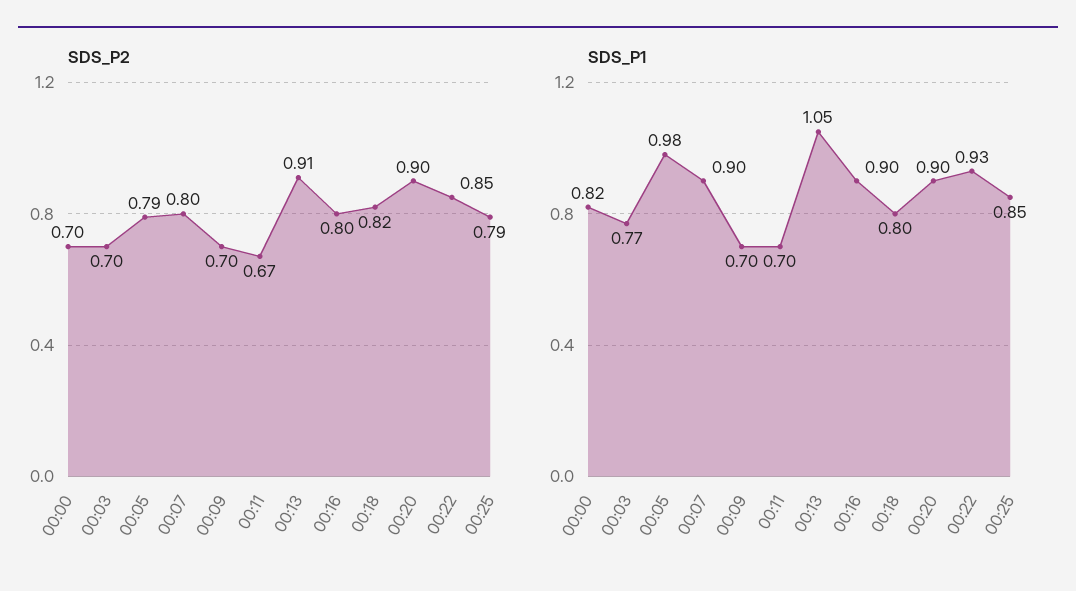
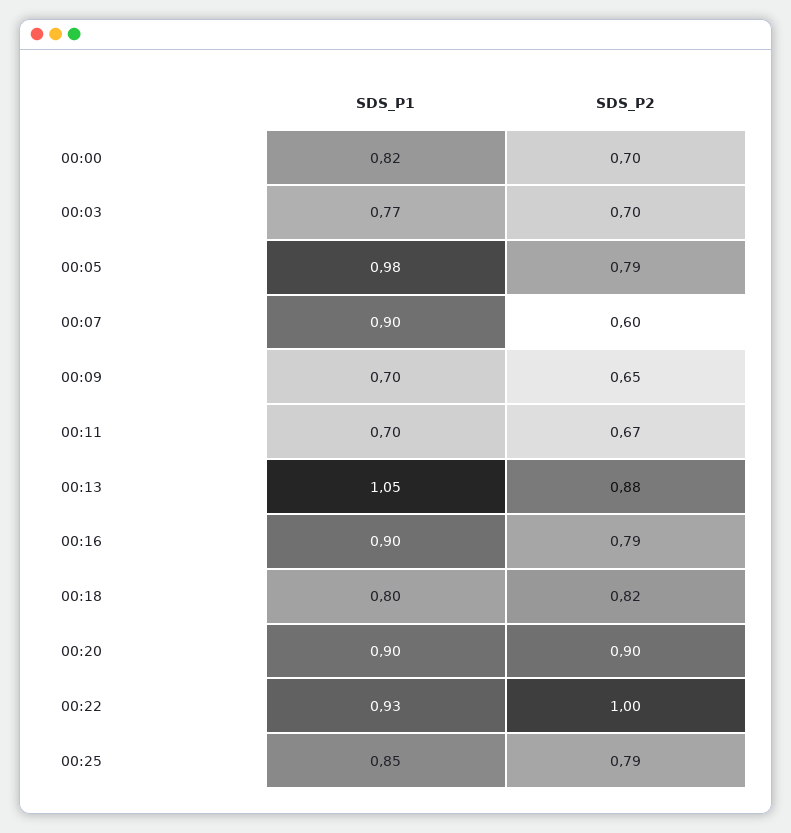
  {
    "SDS_P2": {
      "00:00": 0.7,
      "00:03": 0.7,
      "00:05": 0.79,
-     "00:07": 0.8,
+     "00:07": 0.6,
-     "00:09": 0.7,
+     "00:09": 0.65,
      "00:11": 0.67,
-     "00:13": 0.91,
+     "00:13": 0.88,
-     "00:16": 0.8,
+     "00:16": 0.79,
      "00:18": 0.82,
      "00:20": 0.9,
-     "00:22": 0.85,
+     "00:22": 1,
      "00:25": 0.79
    },
    "SDS_P1": {
      "00:00": 0.82,
      "00:03": 0.77,
      "00:05": 0.98,
      "00:07": 0.9,
      "00:09": 0.7,
      "00:11": 0.7,
      "00:13": 1.05,
      "00:16": 0.9,
      "00:18": 0.8,
      "00:20": 0.9,
      "00:22": 0.93,
      "00:25": 0.85
    }
  }

